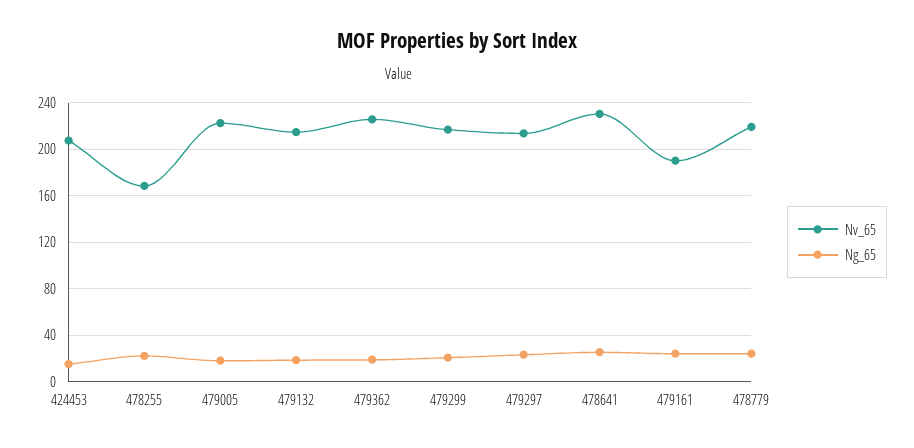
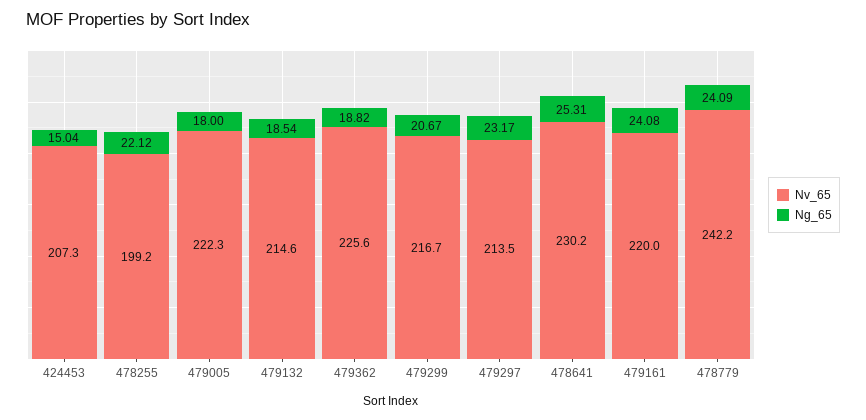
  {
    "Nv_65": {
      "424453": 207.3,
-     "478255": 170,
+     "478255": 199.2,
      "479005": 222.3,
      "479132": 214.6,
      "479362": 225.6,
      "479299": 216.7,
      "479297": 213.5,
      "478641": 230.2,
-     "479161": 190,
+     "479161": 220,
-     "478779": 220
+     "478779": 242.2
    },
    "Ng_65": {
      "424453": 15.04,
      "478255": 22.12,
      "479005": 18,
      "479132": 18.54,
      "479362": 18.82,
      "479299": 20.67,
      "479297": 23.17,
      "478641": 25.31,
      "479161": 24.08,
      "478779": 24.09
    }
  }

